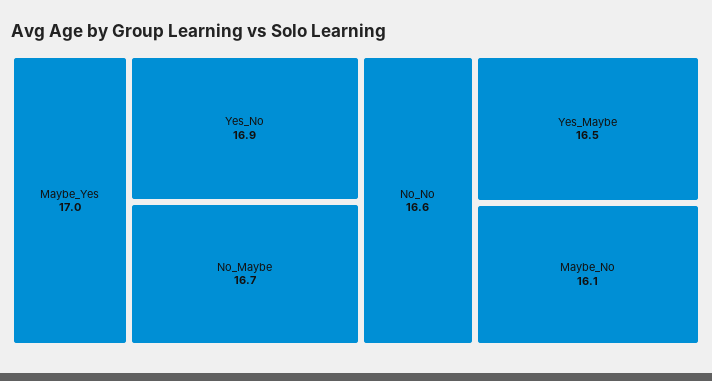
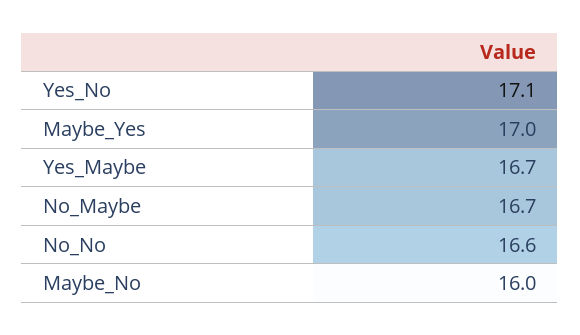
  {
    "Maybe_Yes": 17,
-   "Yes_No": 16.9,
+   "Yes_No": 17.1,
    "No_Maybe": 16.7,
    "No_No": 16.6,
-   "Yes_Maybe": 16.5,
+   "Yes_Maybe": 16.7,
-   "Maybe_No": 16.1
+   "Maybe_No": 16
  }

